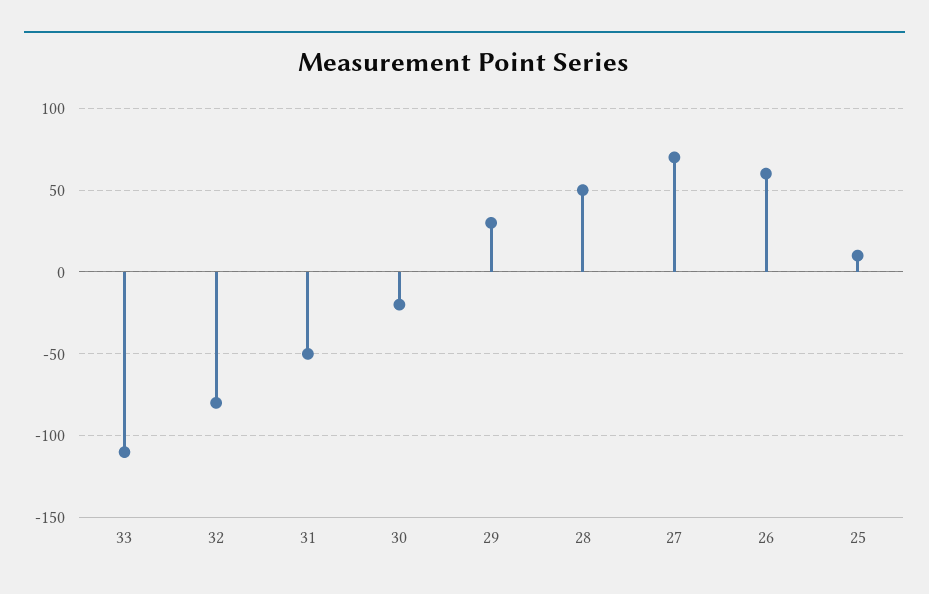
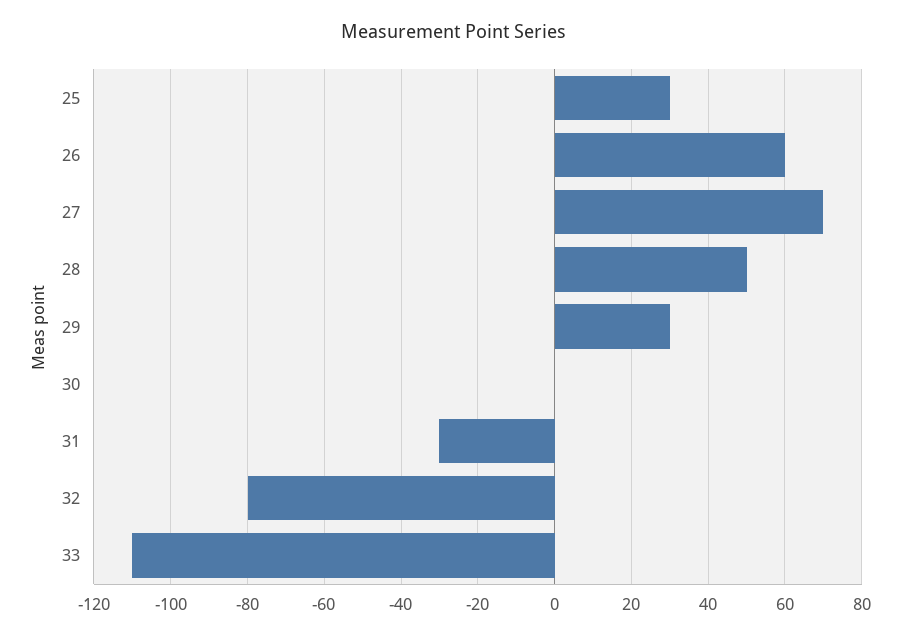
  {
    "33": -110,
    "32": -80,
-   "31": -50,
+   "31": -30,
-   "30": -20,
+   "30": 0,
    "29": 30,
    "28": 50,
    "27": 70,
    "26": 60,
-   "25": 10
+   "25": 30
  }

